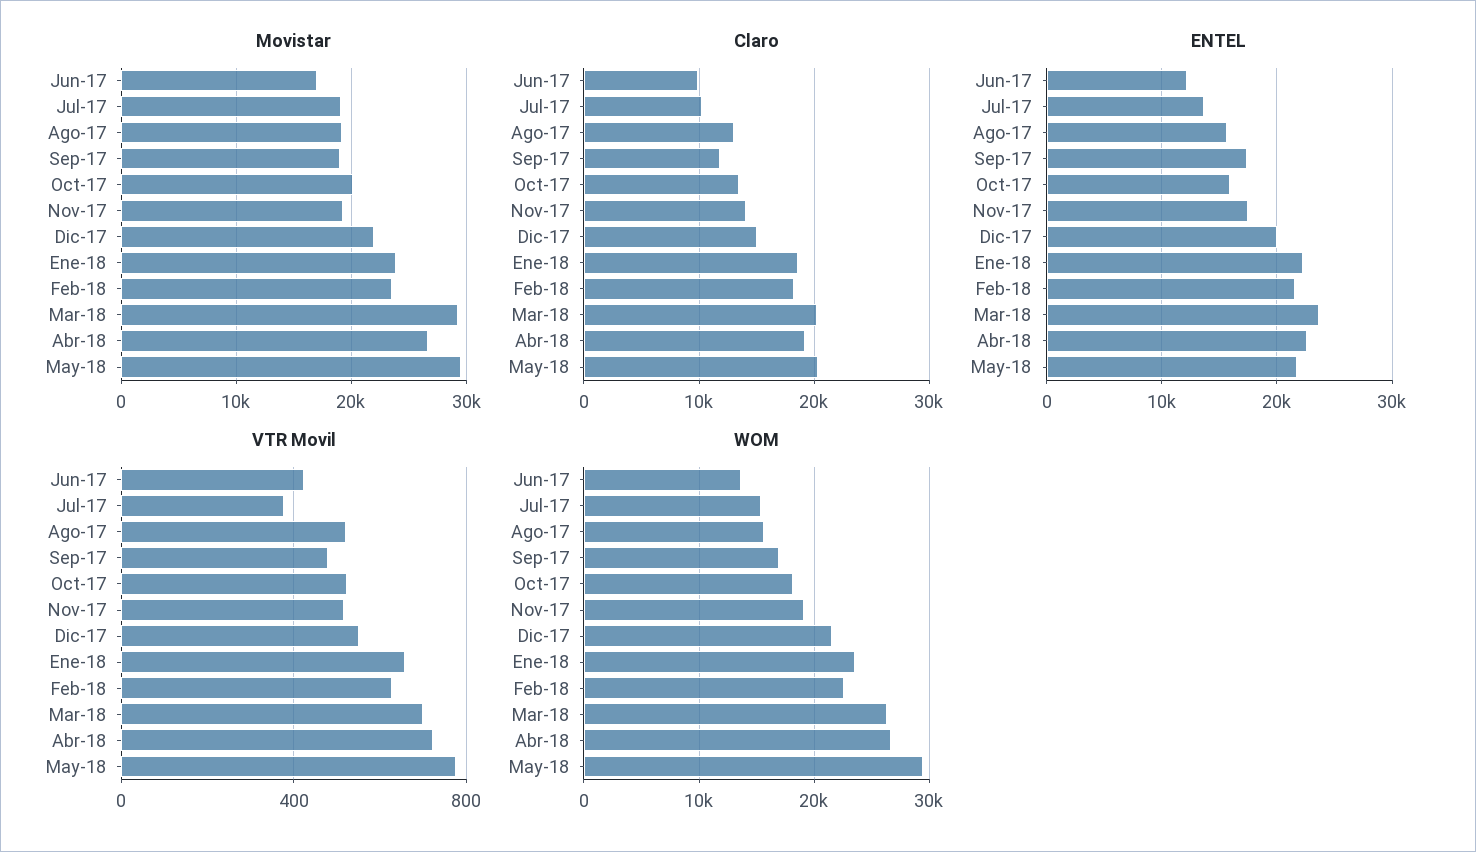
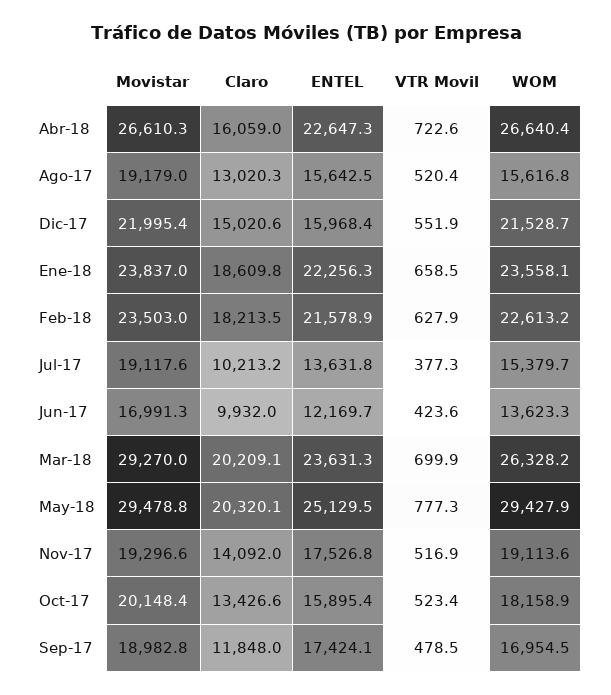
  {
    "Movistar": {
      "Jun-17": 16991.3,
      "Jul-17": 19117.6,
      "Ago-17": 19179,
      "Sep-17": 18982.8,
      "Oct-17": 20148.4,
      "Nov-17": 19296.6,
      "Dic-17": 21995.4,
      "Ene-18": 23837,
      "Feb-18": 23503,
      "Mar-18": 29270,
      "Abr-18": 26610.3,
      "May-18": 29478.8
    },
    "Claro": {
      "Jun-17": 9932,
      "Jul-17": 10213.2,
      "Ago-17": 13020.3,
      "Sep-17": 11848,
      "Oct-17": 13426.6,
      "Nov-17": 14092,
      "Dic-17": 15020.6,
      "Ene-18": 18609.8,
      "Feb-18": 18213.5,
      "Mar-18": 20209.1,
-     "Abr-18": 19000,
+     "Abr-18": 16059,
      "May-18": 20320.1
    },
    "ENTEL": {
      "Jun-17": 12169.7,
      "Jul-17": 13631.8,
      "Ago-17": 15642.5,
      "Sep-17": 17424.1,
      "Oct-17": 15895.4,
      "Nov-17": 17526.8,
-     "Dic-17": 20000,
+     "Dic-17": 15968.4,
      "Ene-18": 22256.3,
      "Feb-18": 21578.9,
      "Mar-18": 23631.3,
      "Abr-18": 22647.3,
-     "May-18": 22000
+     "May-18": 25129.5
    },
    "VTR Movil": {
      "Jun-17": 423.6,
      "Jul-17": 377.3,
      "Ago-17": 520.4,
      "Sep-17": 478.5,
      "Oct-17": 523.4,
      "Nov-17": 516.9,
      "Dic-17": 551.9,
      "Ene-18": 658.5,
      "Feb-18": 627.9,
      "Mar-18": 699.9,
      "Abr-18": 722.6,
      "May-18": 777.3
    },
    "WOM": {
      "Jun-17": 13623.3,
      "Jul-17": 15379.7,
      "Ago-17": 15616.8,
      "Sep-17": 16954.5,
      "Oct-17": 18158.9,
      "Nov-17": 19113.6,
      "Dic-17": 21528.7,
      "Ene-18": 23558.1,
      "Feb-18": 22613.2,
      "Mar-18": 26328.2,
      "Abr-18": 26640.4,
      "May-18": 29427.9
    }
  }

